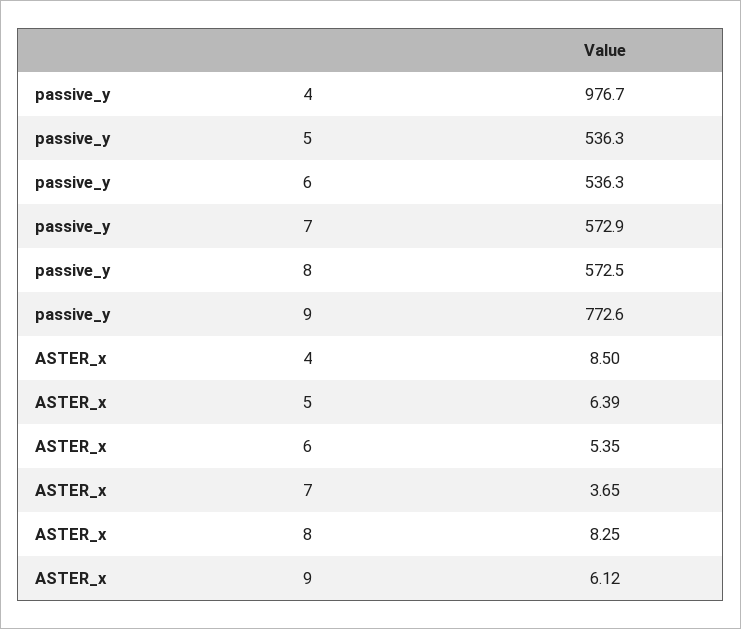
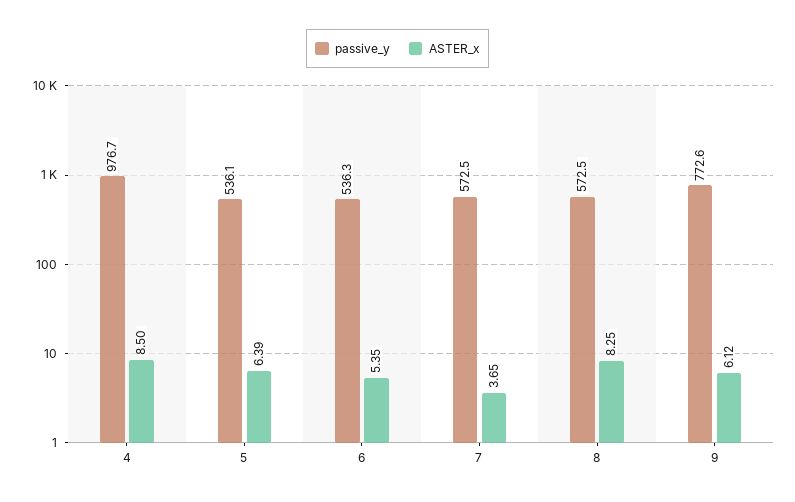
  {
    "passive_y": {
      "4": 976.7,
-     "5": 536.3,
+     "5": 536.1,
      "6": 536.3,
-     "7": 572.9,
+     "7": 572.5,
      "8": 572.5,
      "9": 772.6
    },
    "ASTER_x": {
      "4": 8.5,
      "5": 6.39,
      "6": 5.35,
      "7": 3.65,
      "8": 8.25,
      "9": 6.12
    }
  }

